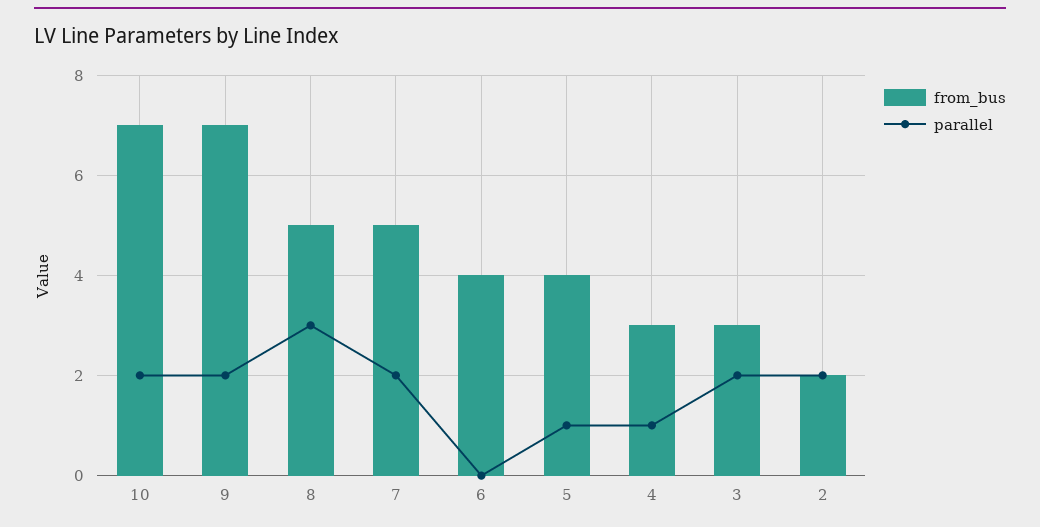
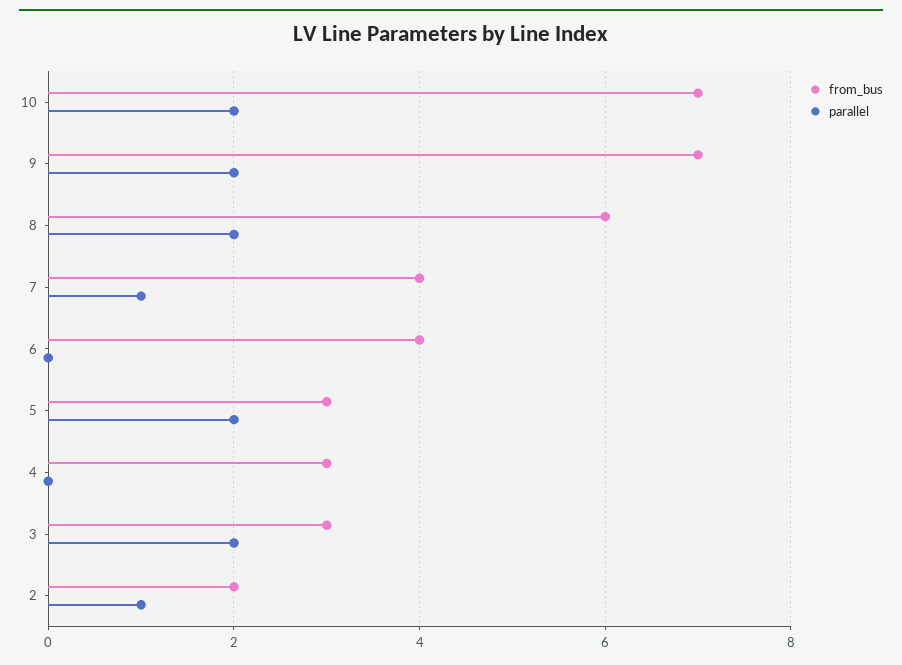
  {
    "from_bus": {
      "10": 7,
      "9": 7,
-     "8": 5,
+     "8": 6,
-     "7": 5,
+     "7": 4,
      "6": 4,
-     "5": 4,
+     "5": 3,
      "4": 3,
      "3": 3,
      "2": 2
    },
    "parallel": {
      "10": 2,
      "9": 2,
-     "8": 3,
+     "8": 2,
-     "7": 2,
+     "7": 1,
      "6": 0,
-     "5": 1,
+     "5": 2,
-     "4": 1,
+     "4": 0,
      "3": 2,
-     "2": 2
+     "2": 1
    }
  }

